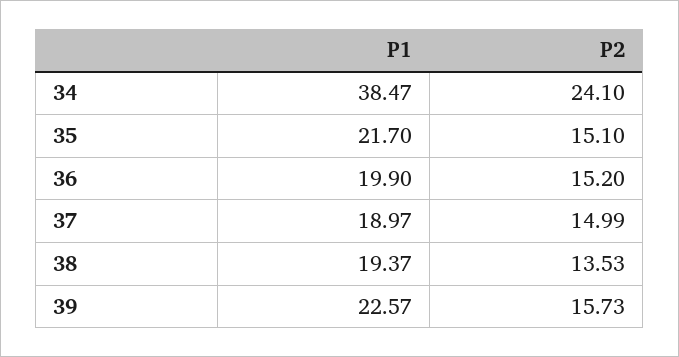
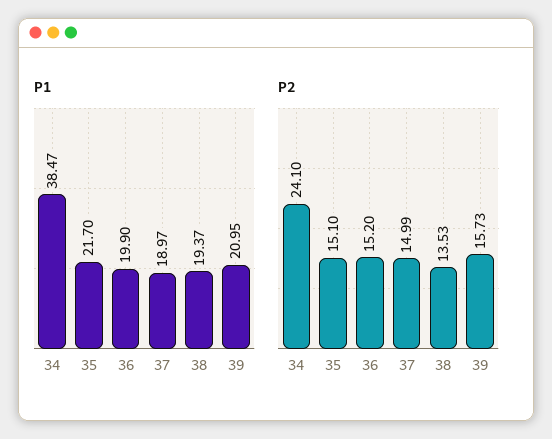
  {
    "P1": {
      "34": 38.47,
      "35": 21.7,
      "36": 19.9,
      "37": 18.97,
      "38": 19.37,
-     "39": 22.57
+     "39": 20.95
    },
    "P2": {
      "34": 24.1,
      "35": 15.1,
      "36": 15.2,
      "37": 14.99,
      "38": 13.53,
      "39": 15.73
    }
  }

